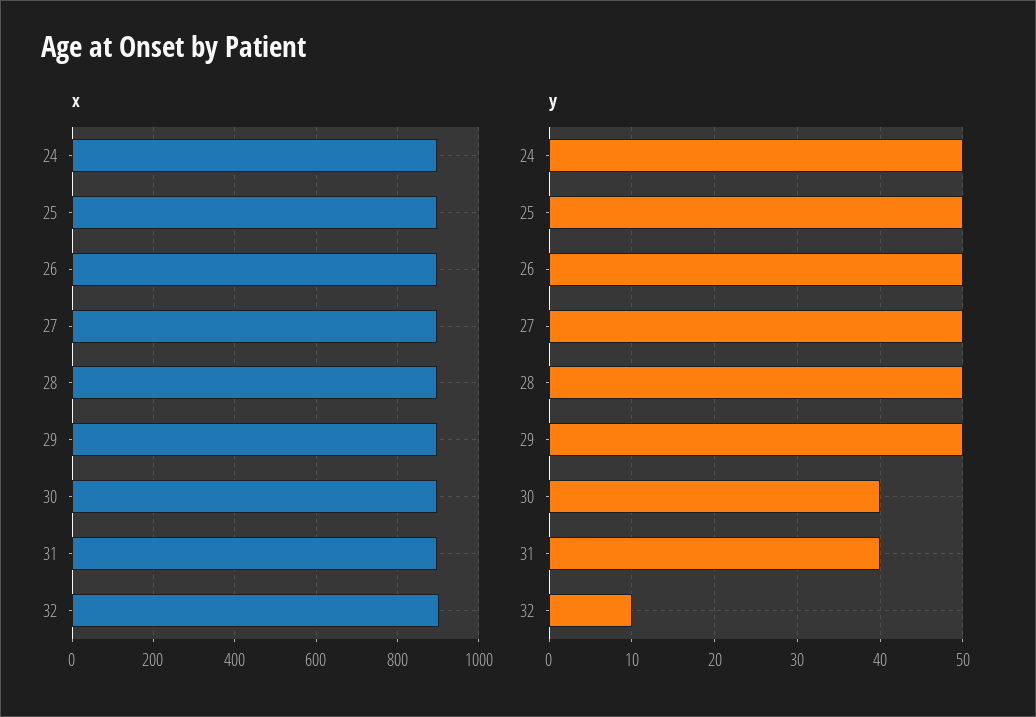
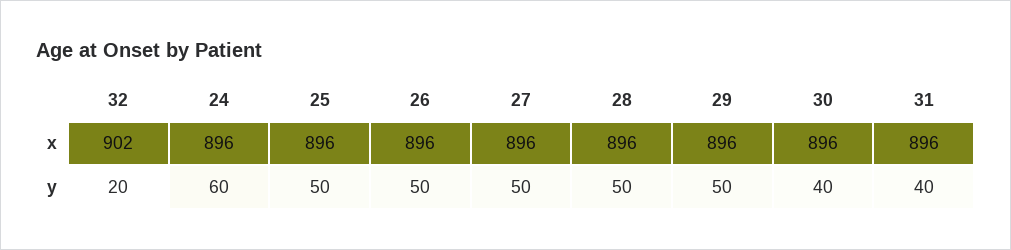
  {
    "x": {
      "24": 896,
      "25": 896,
      "26": 896,
      "27": 896,
      "28": 896,
      "29": 896,
      "30": 896,
      "31": 896,
      "32": 902
    },
    "y": {
-     "24": 50,
+     "24": 60,
      "25": 50,
      "26": 50,
      "27": 50,
      "28": 50,
      "29": 50,
      "30": 40,
      "31": 40,
-     "32": 10
+     "32": 20
    }
  }

